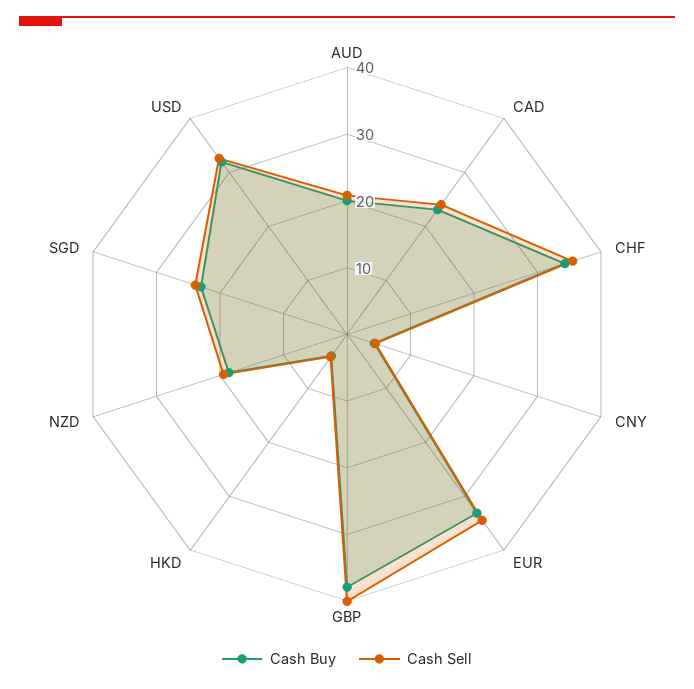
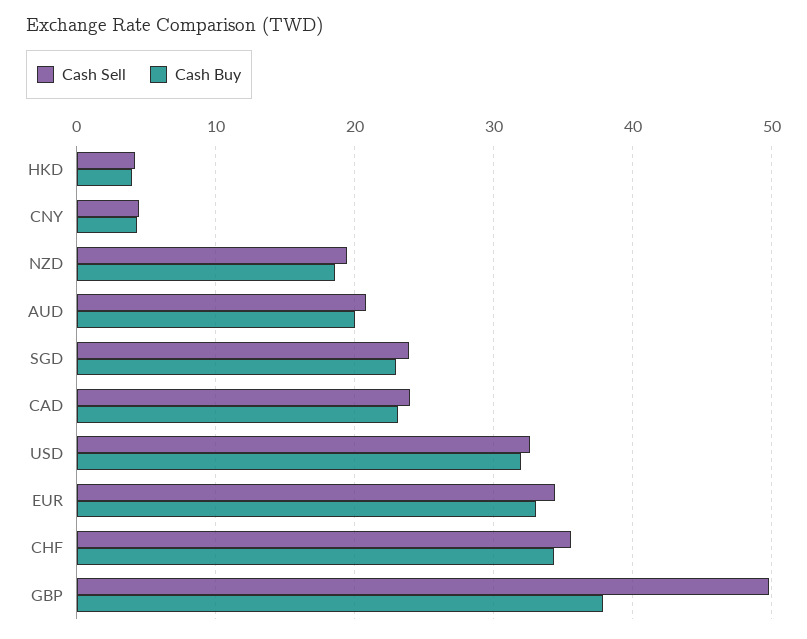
  {
    "Cash Buy": {
      "AUD": 20,
      "CAD": 23,
      "CHF": 34,
      "CNY": 4,
      "EUR": 33,
      "GBP": 38,
      "HKD": 4,
      "NZD": 19,
      "SGD": 23,
      "USD": 32
    },
    "Cash Sell": {
      "AUD": 21,
      "CAD": 24,
      "CHF": 36,
      "CNY": 4,
      "EUR": 34,
-     "GBP": 40,
+     "GBP": 50,
      "HKD": 4,
      "NZD": 19,
      "SGD": 24,
      "USD": 33
    }
  }

